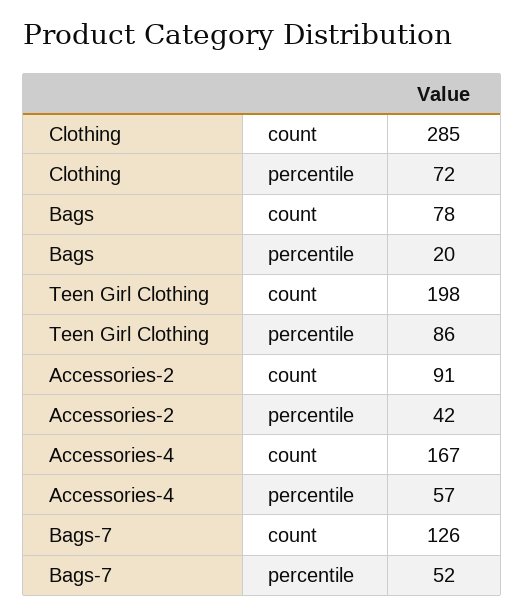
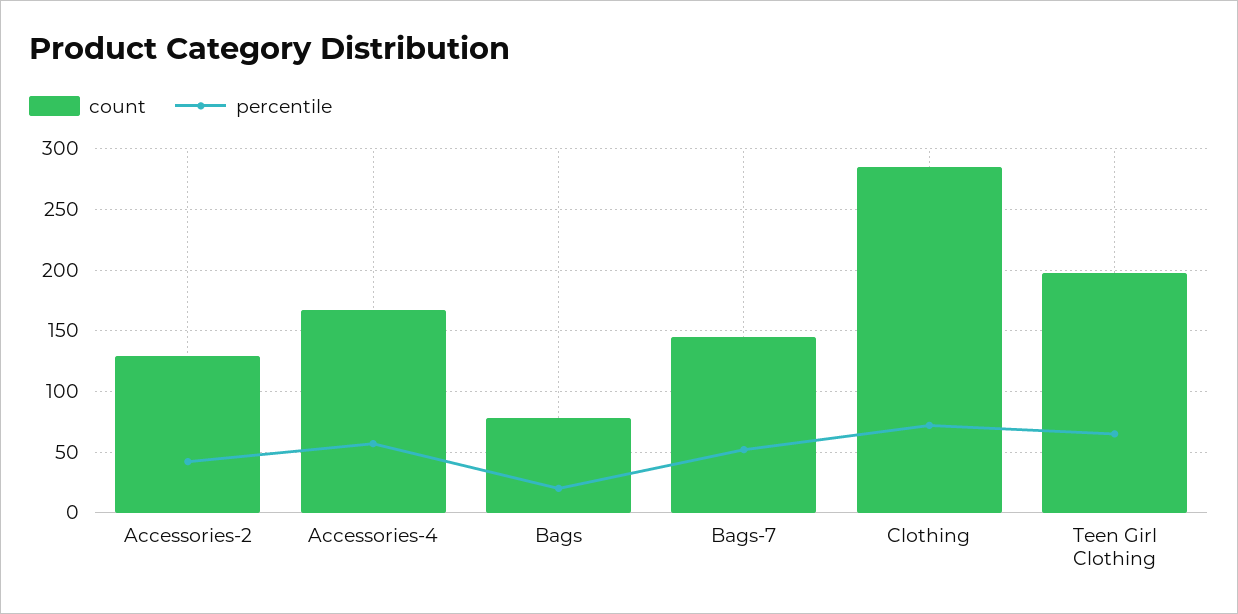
  {
    "count": {
      "Clothing": 285,
      "Bags": 78,
      "Teen Girl Clothing": 198,
-     "Accessories-2": 91,
+     "Accessories-2": 130,
      "Accessories-4": 167,
-     "Bags-7": 126
+     "Bags-7": 145
    },
    "percentile": {
      "Clothing": 72,
      "Bags": 20,
-     "Teen Girl Clothing": 86,
+     "Teen Girl Clothing": 65,
      "Accessories-2": 42,
      "Accessories-4": 57,
      "Bags-7": 52
    }
  }

